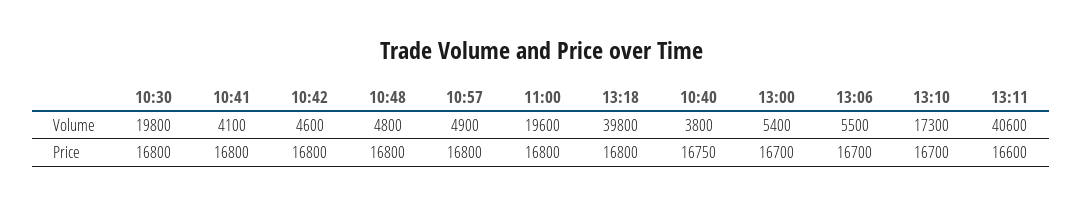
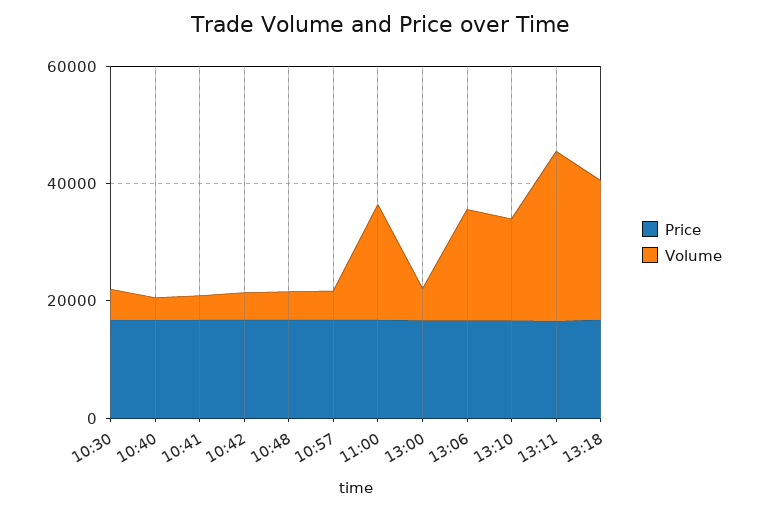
  {
    "Volume": {
-     "10:30": 19800,
+     "10:30": 5000,
      "10:41": 4100,
      "10:42": 4600,
      "10:48": 4800,
      "10:57": 4900,
      "11:00": 19600,
-     "13:18": 39800,
+     "13:18": 25000,
      "10:40": 3800,
      "13:00": 5400,
-     "13:06": 5500,
+     "13:06": 20000,
      "13:10": 17300,
-     "13:11": 40600
+     "13:11": 30000
    },
    "Price": {
      "10:30": 16800,
      "10:41": 16800,
      "10:42": 16800,
      "10:48": 16800,
      "10:57": 16800,
      "11:00": 16800,
      "13:18": 16800,
      "10:40": 16750,
      "13:00": 16700,
      "13:06": 16700,
      "13:10": 16700,
      "13:11": 16600
    }
  }

